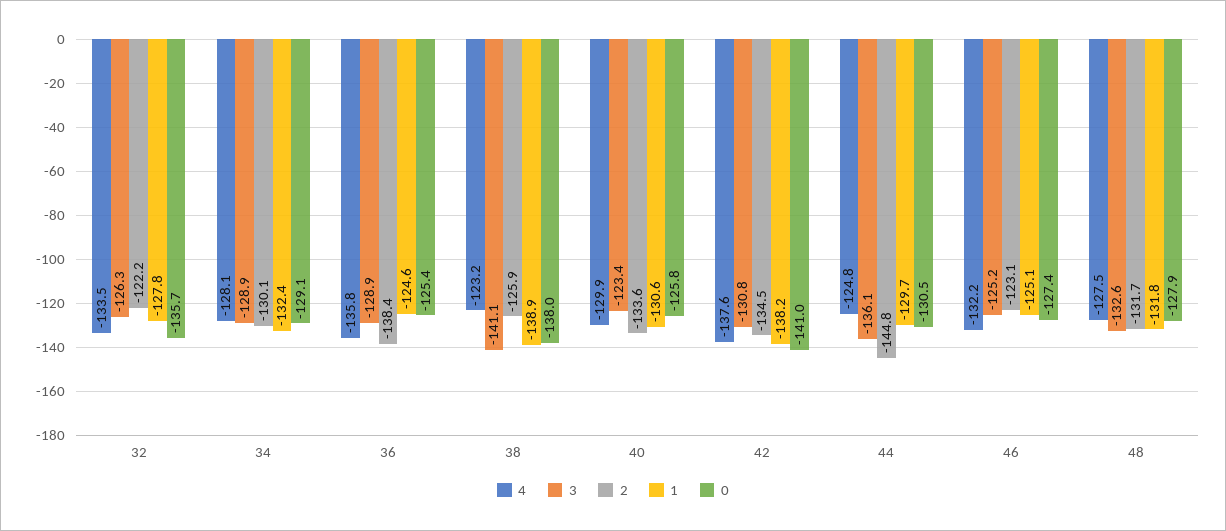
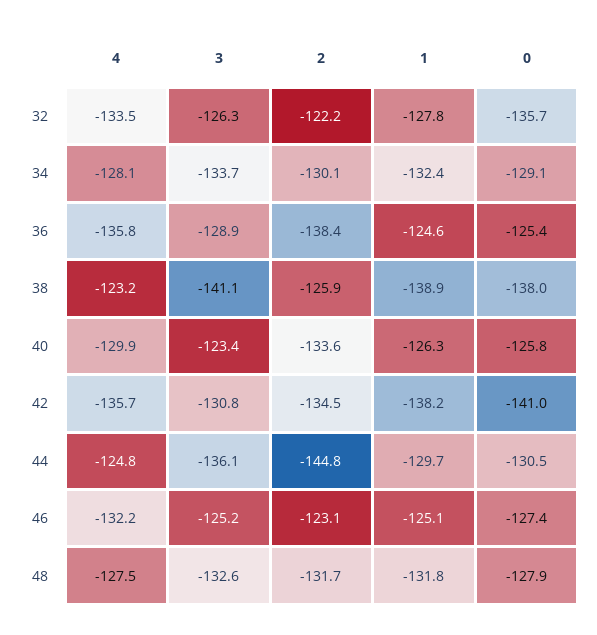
  {
    "4": {
      "32": -133.5,
      "34": -128.1,
      "36": -135.8,
      "38": -123.2,
      "40": -129.9,
-     "42": -137.6,
+     "42": -135.7,
      "44": -124.8,
      "46": -132.2,
      "48": -127.5
    },
    "3": {
      "32": -126.3,
-     "34": -128.9,
+     "34": -133.7,
      "36": -128.9,
      "38": -141.1,
      "40": -123.4,
      "42": -130.8,
      "44": -136.1,
      "46": -125.2,
      "48": -132.6
    },
    "2": {
      "32": -122.2,
      "34": -130.1,
      "36": -138.4,
      "38": -125.9,
      "40": -133.6,
      "42": -134.5,
      "44": -144.8,
      "46": -123.1,
      "48": -131.7
    },
    "1": {
      "32": -127.8,
      "34": -132.4,
      "36": -124.6,
      "38": -138.9,
-     "40": -130.6,
+     "40": -126.3,
      "42": -138.2,
      "44": -129.7,
      "46": -125.1,
      "48": -131.8
    },
    "0": {
      "32": -135.7,
      "34": -129.1,
      "36": -125.4,
      "38": -138,
      "40": -125.8,
      "42": -141,
      "44": -130.5,
      "46": -127.4,
      "48": -127.9
    }
  }

